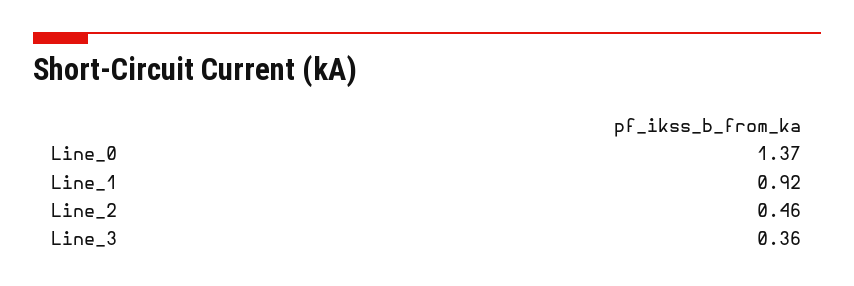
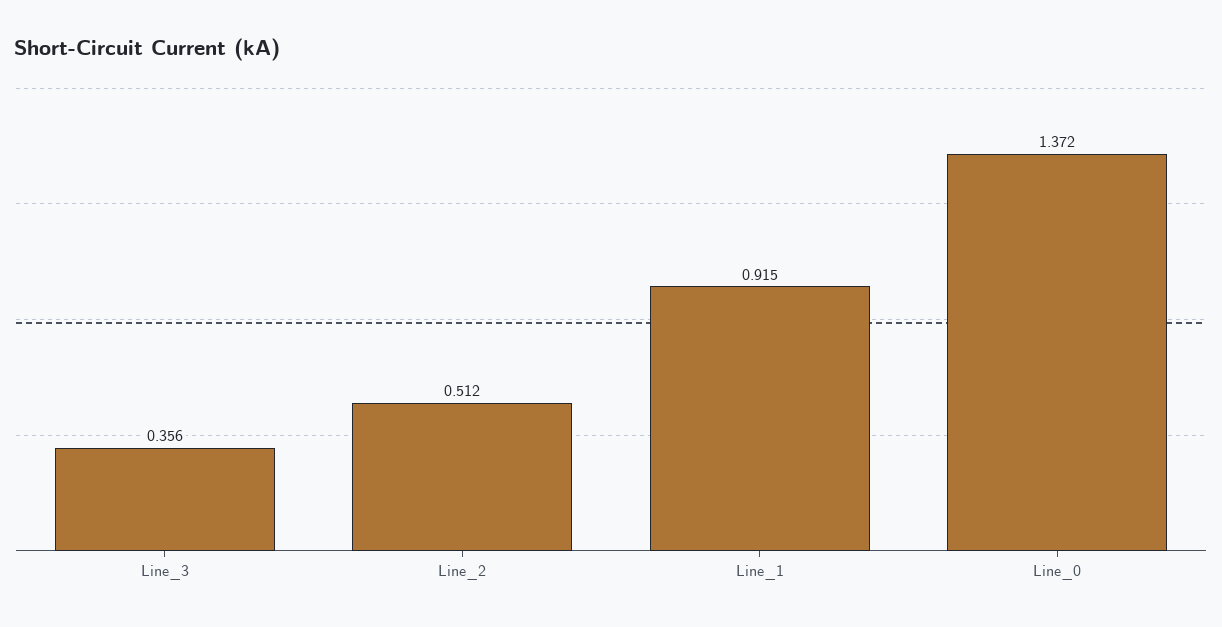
  {
    "Line_0": 1.372,
    "Line_1": 0.915,
-   "Line_2": 0.46,
+   "Line_2": 0.512,
    "Line_3": 0.356
  }

